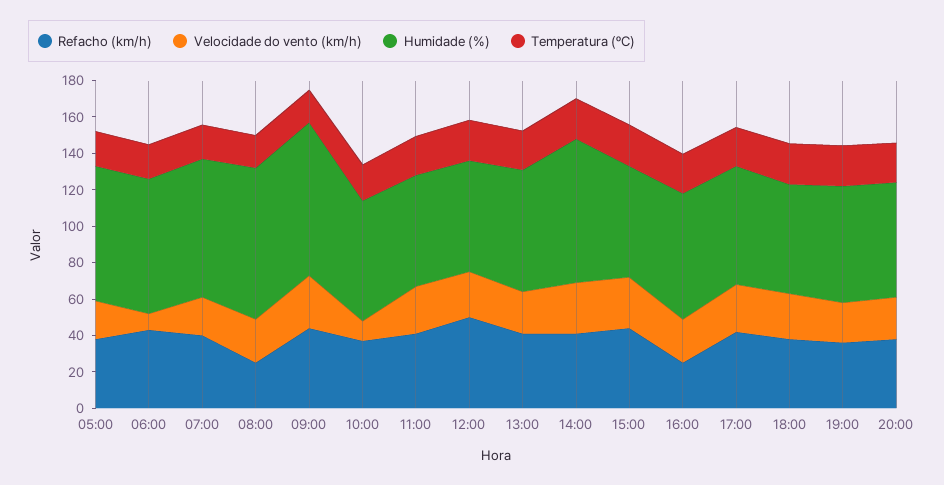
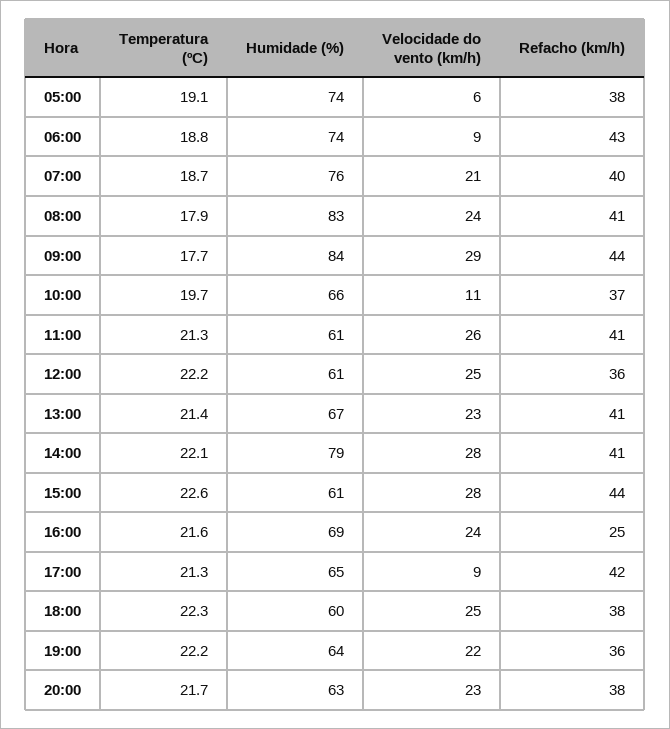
  {
    "Refacho (km/h)": {
      "05:00": 38,
      "06:00": 43,
      "07:00": 40,
-     "08:00": 25,
+     "08:00": 41,
      "09:00": 44,
      "10:00": 37,
      "11:00": 41,
-     "12:00": 50,
+     "12:00": 36,
      "13:00": 41,
      "14:00": 41,
      "15:00": 44,
      "16:00": 25,
      "17:00": 42,
      "18:00": 38,
      "19:00": 36,
      "20:00": 38
    },
    "Velocidade do vento (km/h)": {
-     "05:00": 20,
+     "05:00": 6,
      "06:00": 9,
      "07:00": 21,
      "08:00": 24,
      "09:00": 29,
      "10:00": 11,
      "11:00": 26,
      "12:00": 25,
      "13:00": 23,
      "14:00": 28,
      "15:00": 28,
      "16:00": 24,
-     "17:00": 25,
+     "17:00": 9,
      "18:00": 25,
      "19:00": 22,
      "20:00": 23
    },
    "Humidade (%)": {
      "05:00": 74,
      "06:00": 74,
      "07:00": 76,
      "08:00": 83,
      "09:00": 84,
      "10:00": 66,
      "11:00": 61,
      "12:00": 61,
      "13:00": 67,
      "14:00": 79,
      "15:00": 61,
      "16:00": 69,
      "17:00": 65,
      "18:00": 60,
      "19:00": 64,
      "20:00": 63
    },
    "Temperatura (ºC)": {
      "05:00": 19.1,
      "06:00": 18.8,
      "07:00": 18.7,
      "08:00": 17.9,
      "09:00": 17.7,
      "10:00": 19.7,
      "11:00": 21.3,
      "12:00": 22.2,
      "13:00": 21.4,
      "14:00": 22.1,
      "15:00": 22.6,
      "16:00": 21.6,
      "17:00": 21.3,
      "18:00": 22.3,
      "19:00": 22.2,
      "20:00": 21.7
    }
  }

